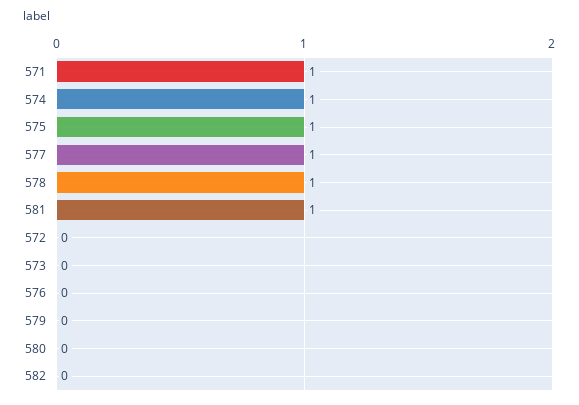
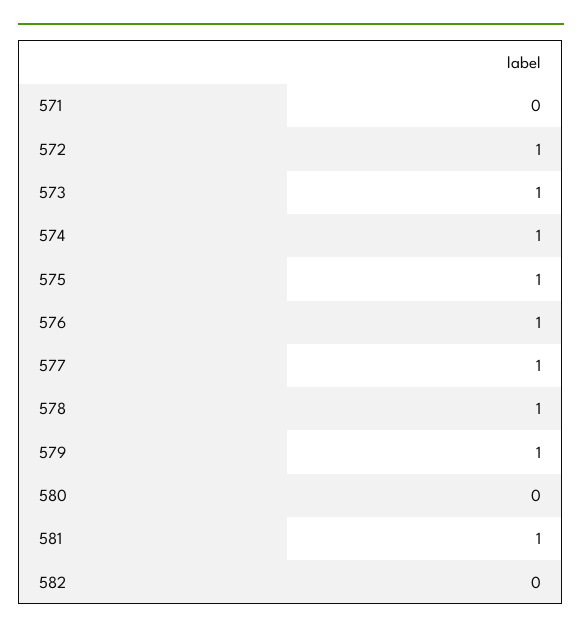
  {
-   "571": 1,
+   "571": 0,
    "574": 1,
    "575": 1,
    "577": 1,
    "578": 1,
    "581": 1,
-   "572": 0,
+   "572": 1,
-   "573": 0,
+   "573": 1,
-   "576": 0,
+   "576": 1,
-   "579": 0,
+   "579": 1,
    "580": 0,
    "582": 0
  }

